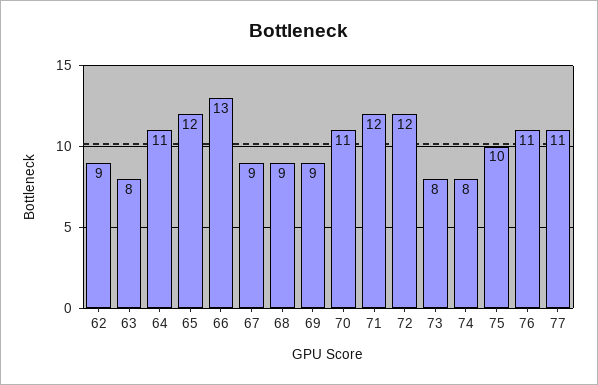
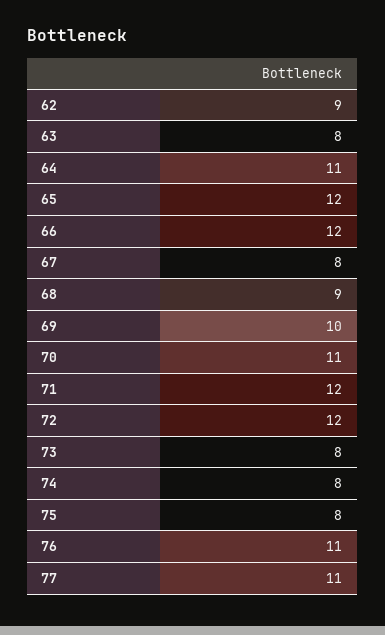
  {
    "62": 9,
    "63": 8,
    "64": 11,
    "65": 12,
-   "66": 13,
+   "66": 12,
-   "67": 9,
+   "67": 8,
    "68": 9,
-   "69": 9,
+   "69": 10,
    "70": 11,
    "71": 12,
    "72": 12,
    "73": 8,
    "74": 8,
-   "75": 10,
+   "75": 8,
    "76": 11,
    "77": 11
  }

